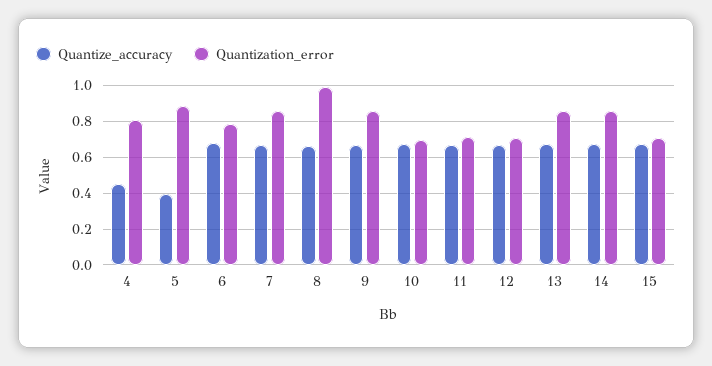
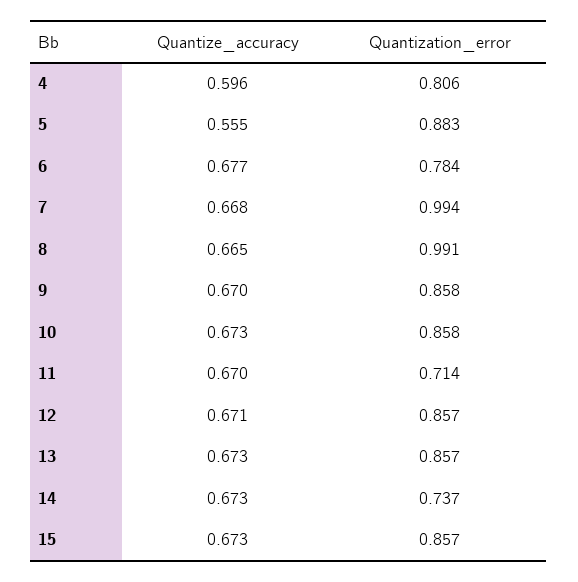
  {
    "Quantize_accuracy": {
-     "4": 0.45,
+     "4": 0.596,
-     "5": 0.4,
+     "5": 0.555,
      "6": 0.677,
      "7": 0.668,
      "8": 0.665,
      "9": 0.67,
      "10": 0.673,
      "11": 0.67,
      "12": 0.671,
      "13": 0.673,
      "14": 0.673,
      "15": 0.673
    },
    "Quantization_error": {
      "4": 0.806,
      "5": 0.883,
      "6": 0.784,
-     "7": 0.85,
+     "7": 0.994,
      "8": 0.991,
      "9": 0.858,
-     "10": 0.7,
+     "10": 0.858,
      "11": 0.714,
-     "12": 0.7,
+     "12": 0.857,
      "13": 0.857,
-     "14": 0.85,
+     "14": 0.737,
-     "15": 0.7
+     "15": 0.857
    }
  }

